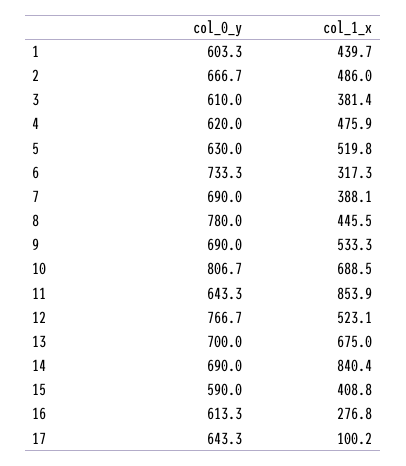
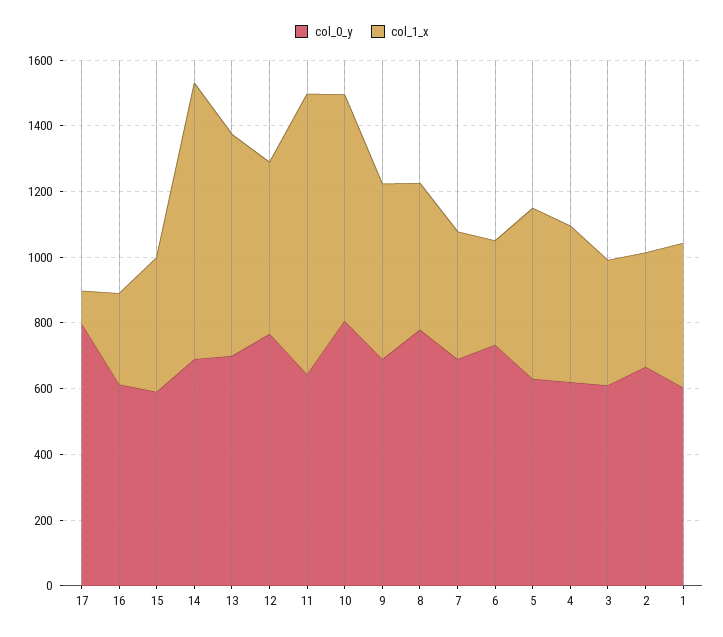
  {
    "col_0_y": {
      "1": 603.3,
      "2": 666.7,
      "3": 610,
      "4": 620,
      "5": 630,
      "6": 733.3,
      "7": 690,
      "8": 780,
      "9": 690,
      "10": 806.7,
      "11": 643.3,
      "12": 766.7,
      "13": 700,
      "14": 690,
      "15": 590,
      "16": 613.3,
-     "17": 643.3
+     "17": 800
    },
    "col_1_x": {
      "1": 439.7,
-     "2": 486,
+     "2": 350,
      "3": 381.4,
      "4": 475.9,
      "5": 519.8,
      "6": 317.3,
      "7": 388.1,
      "8": 445.5,
      "9": 533.3,
      "10": 688.5,
      "11": 853.9,
      "12": 523.1,
      "13": 675,
      "14": 840.4,
      "15": 408.8,
      "16": 276.8,
      "17": 100.2
    }
  }

